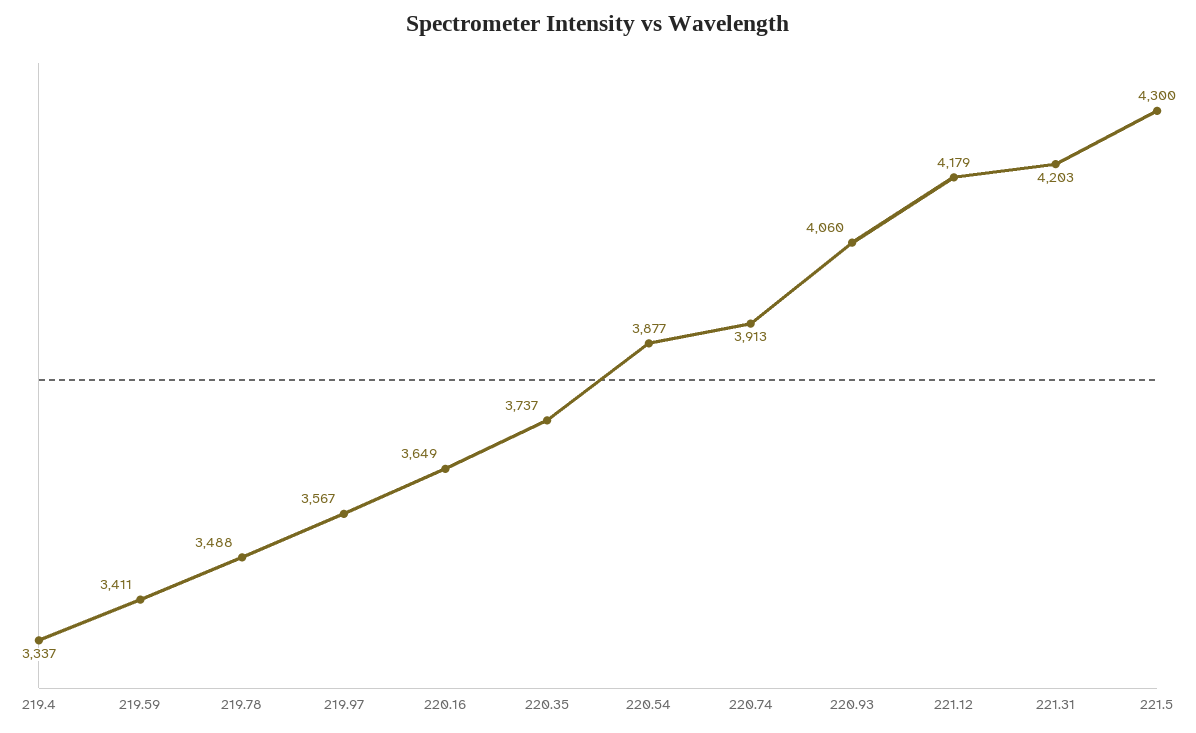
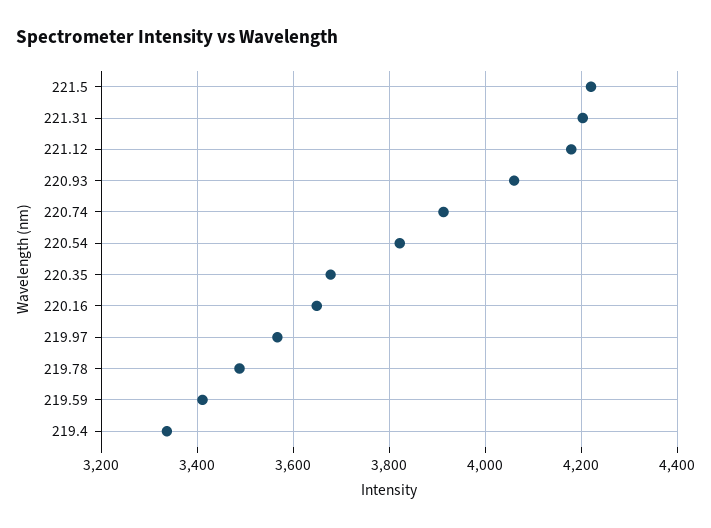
  {
    "219.4": 3337,
    "219.59": 3411,
    "219.78": 3488,
    "219.97": 3567,
    "220.16": 3649,
-   "220.35": 3737,
+   "220.35": 3680,
-   "220.54": 3877,
+   "220.54": 3820,
    "220.74": 3913,
    "220.93": 4060,
    "221.12": 4179,
    "221.31": 4203,
-   "221.5": 4300
+   "221.5": 4220
  }

